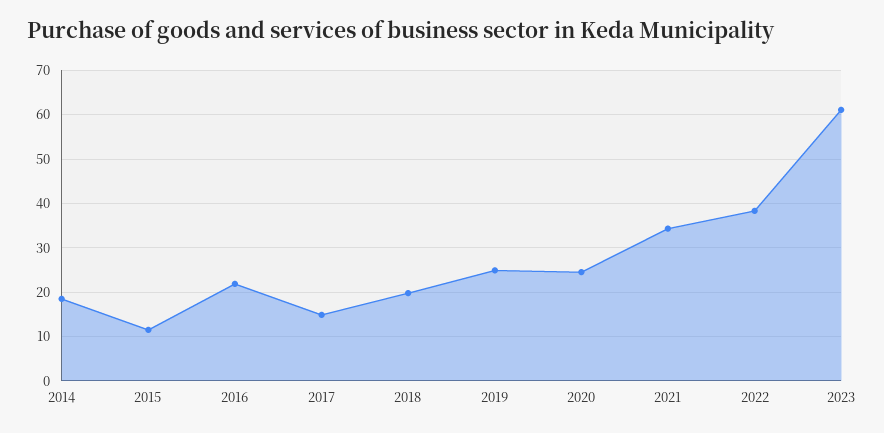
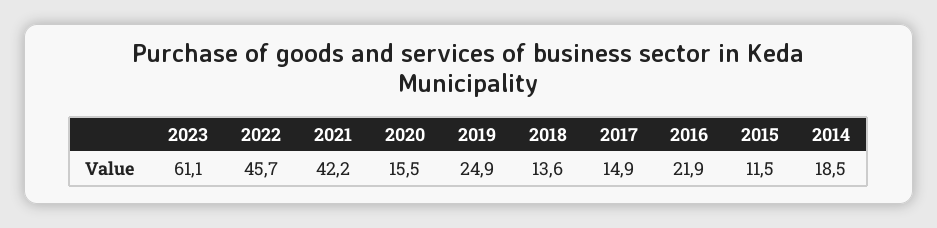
  {
    "2014": 18.5,
    "2015": 11.5,
    "2016": 21.9,
    "2017": 14.9,
-   "2018": 20,
+   "2018": 13.6,
    "2019": 24.9,
-   "2020": 24,
+   "2020": 15.5,
-   "2021": 34,
+   "2021": 42.2,
-   "2022": 38,
+   "2022": 45.7,
    "2023": 61.1
  }

